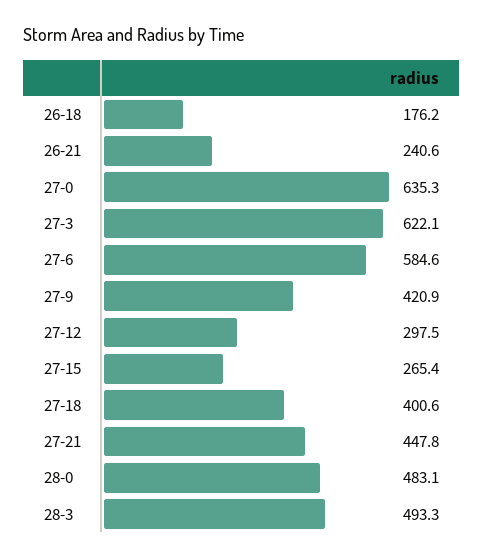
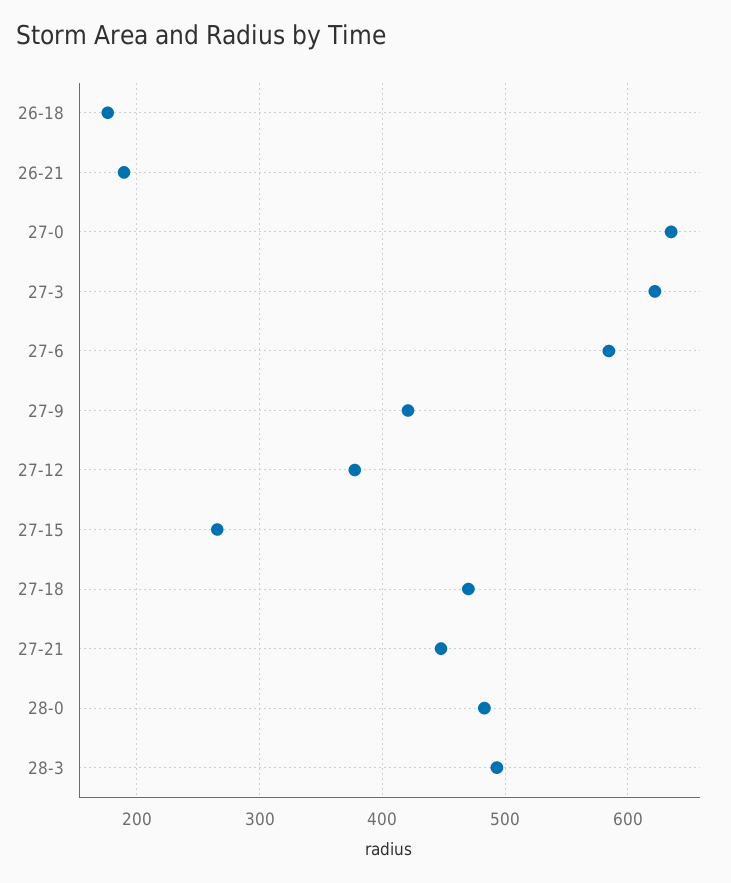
  {
    "26-18": 176.2,
-   "26-21": 240.6,
+   "26-21": 190,
    "27-0": 635.3,
    "27-3": 622.1,
    "27-6": 584.6,
    "27-9": 420.9,
-   "27-12": 297.5,
+   "27-12": 380,
    "27-15": 265.4,
-   "27-18": 400.6,
+   "27-18": 470,
    "27-21": 447.8,
    "28-0": 483.1,
    "28-3": 493.3
  }

